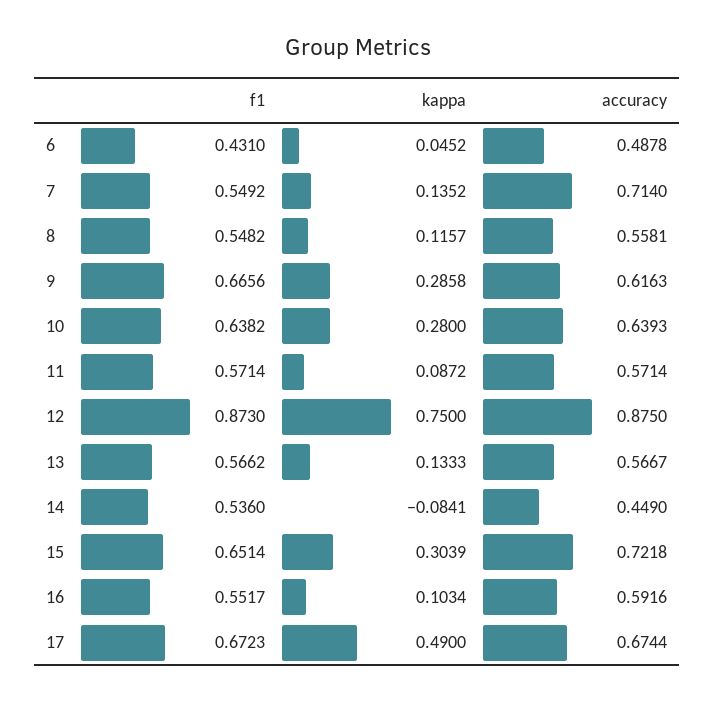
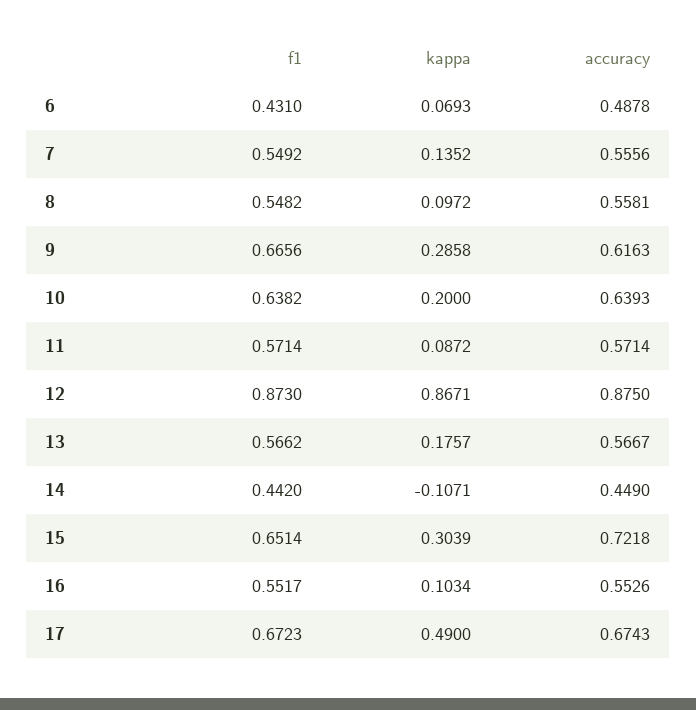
  {
    "f1": {
      "6": 0.431,
      "7": 0.5492,
      "8": 0.5482,
      "9": 0.6656,
      "10": 0.6382,
      "11": 0.5714,
      "12": 0.873,
      "13": 0.5662,
-     "14": 0.536,
+     "14": 0.442,
      "15": 0.6514,
      "16": 0.5517,
      "17": 0.6723
    },
    "kappa": {
-     "6": 0.0452,
+     "6": 0.0693,
      "7": 0.1352,
-     "8": 0.1157,
+     "8": 0.0972,
      "9": 0.2858,
-     "10": 0.28,
+     "10": 0.2,
      "11": 0.0872,
-     "12": 0.75,
+     "12": 0.8671,
-     "13": 0.1333,
+     "13": 0.1757,
-     "14": -0.0841,
+     "14": -0.1071,
      "15": 0.3039,
      "16": 0.1034,
      "17": 0.49
    },
    "accuracy": {
      "6": 0.4878,
-     "7": 0.714,
+     "7": 0.5556,
      "8": 0.5581,
      "9": 0.6163,
      "10": 0.6393,
      "11": 0.5714,
      "12": 0.875,
      "13": 0.5667,
      "14": 0.449,
      "15": 0.7218,
-     "16": 0.5916,
+     "16": 0.5526,
-     "17": 0.6744
+     "17": 0.6743
    }
  }

